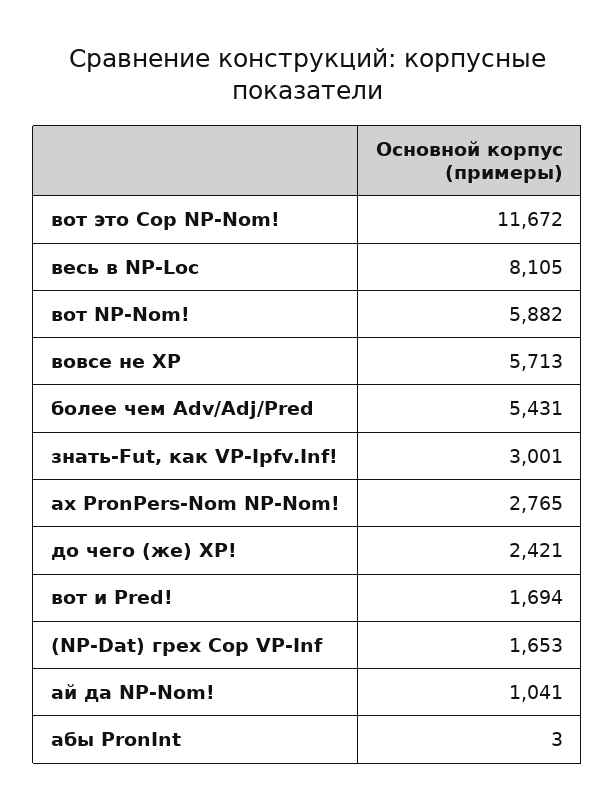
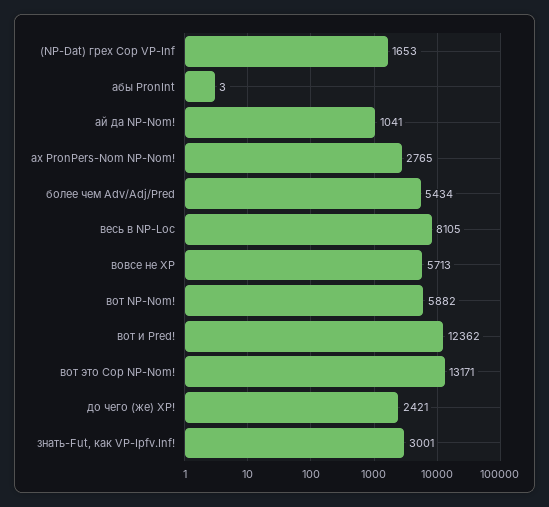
  {
-   "вот это Cop NP-Nom!": 11672,
+   "вот это Cop NP-Nom!": 13171,
    "весь в NP-Loc": 8105,
    "вот NP-Nom!": 5882,
    "вовсе не XP": 5713,
-   "более чем Adv/Adj/Pred": 5431,
+   "более чем Adv/Adj/Pred": 5434,
    "знать-Fut, как VP-Ipfv.Inf!": 3001,
    "ах PronPers-Nom NP-Nom!": 2765,
    "до чего (же) XP!": 2421,
-   "вот и Pred!": 1694,
+   "вот и Pred!": 12362,
    "(NP-Dat) грех Cop VP-Inf": 1653,
    "ай да NP-Nom!": 1041,
    "абы PronInt": 3
  }

